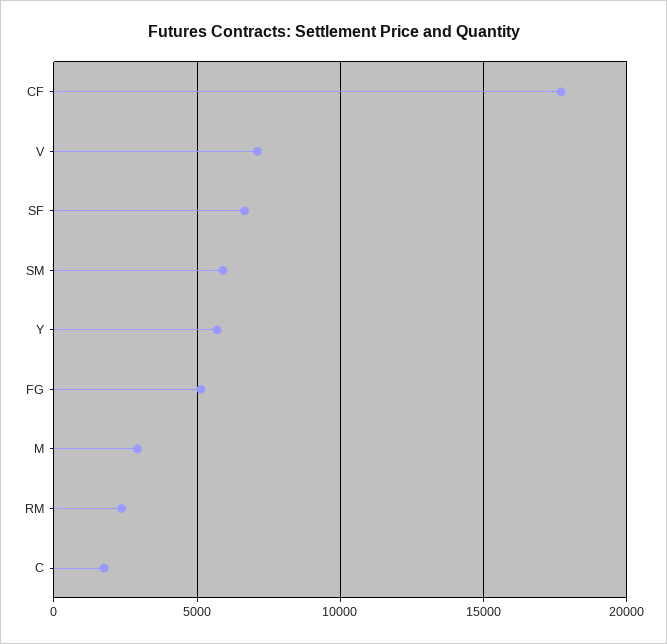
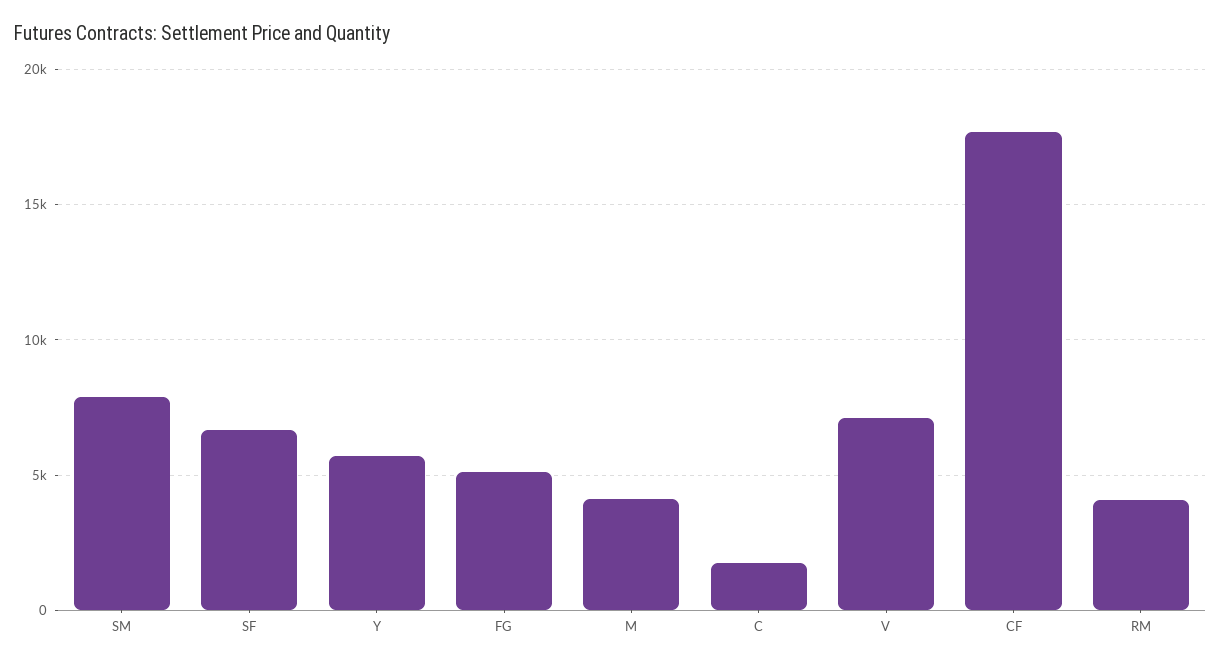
  {
    "CF": 17500,
    "V": 7000,
    "SF": 6500,
-   "SM": 6000,
+   "SM": 8000,
    "Y": 5500,
    "FG": 5000,
-   "M": 3000,
+   "M": 4000,
-   "RM": 2500,
+   "RM": 4000,
    "C": 2000
  }

